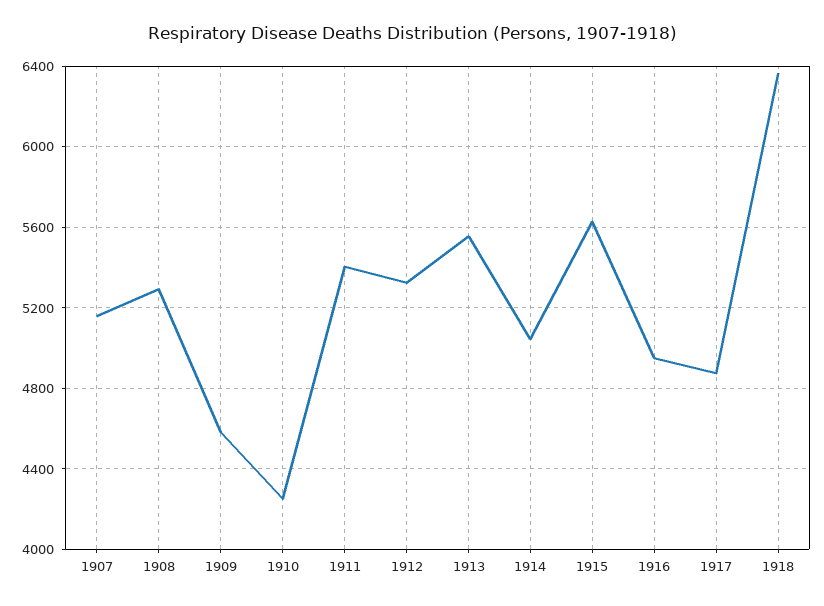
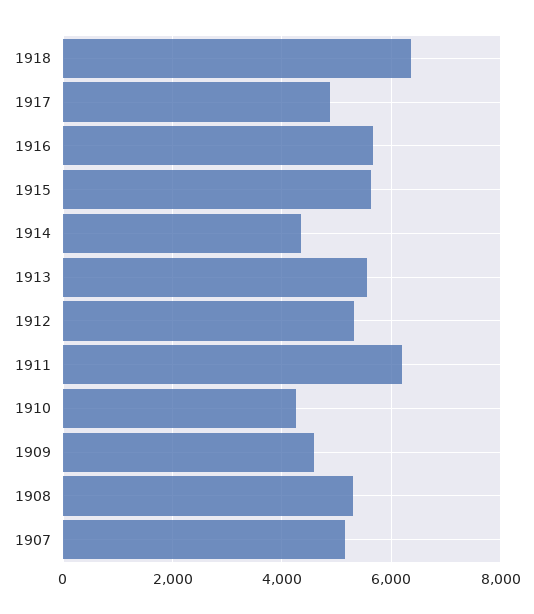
  {
    "1907": 5150,
    "1908": 5300,
    "1909": 4600,
    "1910": 4250,
-   "1911": 5400,
+   "1911": 6200,
    "1912": 5300,
    "1913": 5550,
-   "1914": 5050,
+   "1914": 4400,
    "1915": 5650,
-   "1916": 4950,
+   "1916": 5600,
    "1917": 4850,
    "1918": 6350
  }

